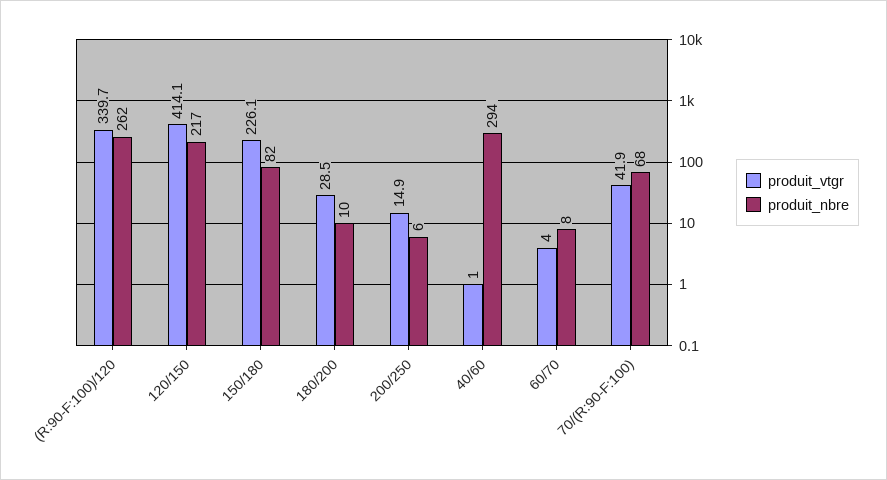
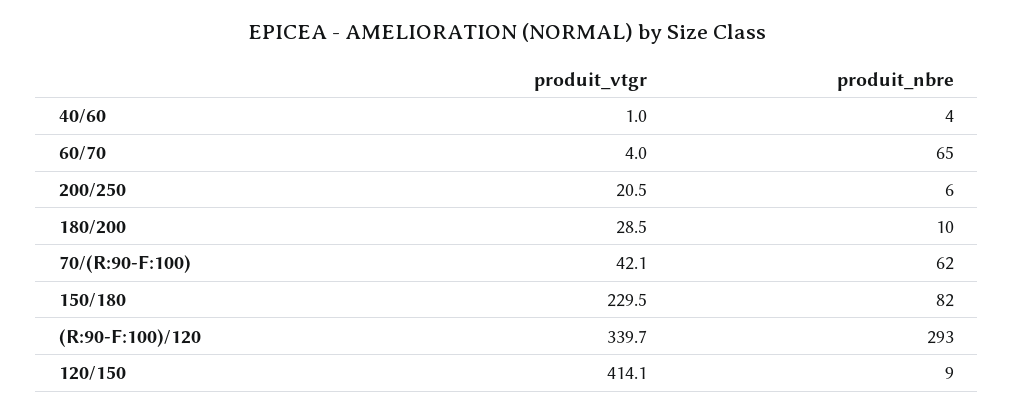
  {
    "produit_vtgr": {
      "(R:90-F:100)/120": 339.7,
      "120/150": 414.1,
-     "150/180": 226.1,
+     "150/180": 229.5,
      "180/200": 28.5,
-     "200/250": 14.9,
+     "200/250": 20.5,
      "40/60": 1,
      "60/70": 4,
-     "70/(R:90-F:100)": 41.9
+     "70/(R:90-F:100)": 42.1
    },
    "produit_nbre": {
-     "(R:90-F:100)/120": 262,
+     "(R:90-F:100)/120": 293,
-     "120/150": 217,
+     "120/150": 9,
      "150/180": 82,
      "180/200": 10,
      "200/250": 6,
-     "40/60": 294,
+     "40/60": 4,
-     "60/70": 8,
+     "60/70": 65,
-     "70/(R:90-F:100)": 68
+     "70/(R:90-F:100)": 62
    }
  }

